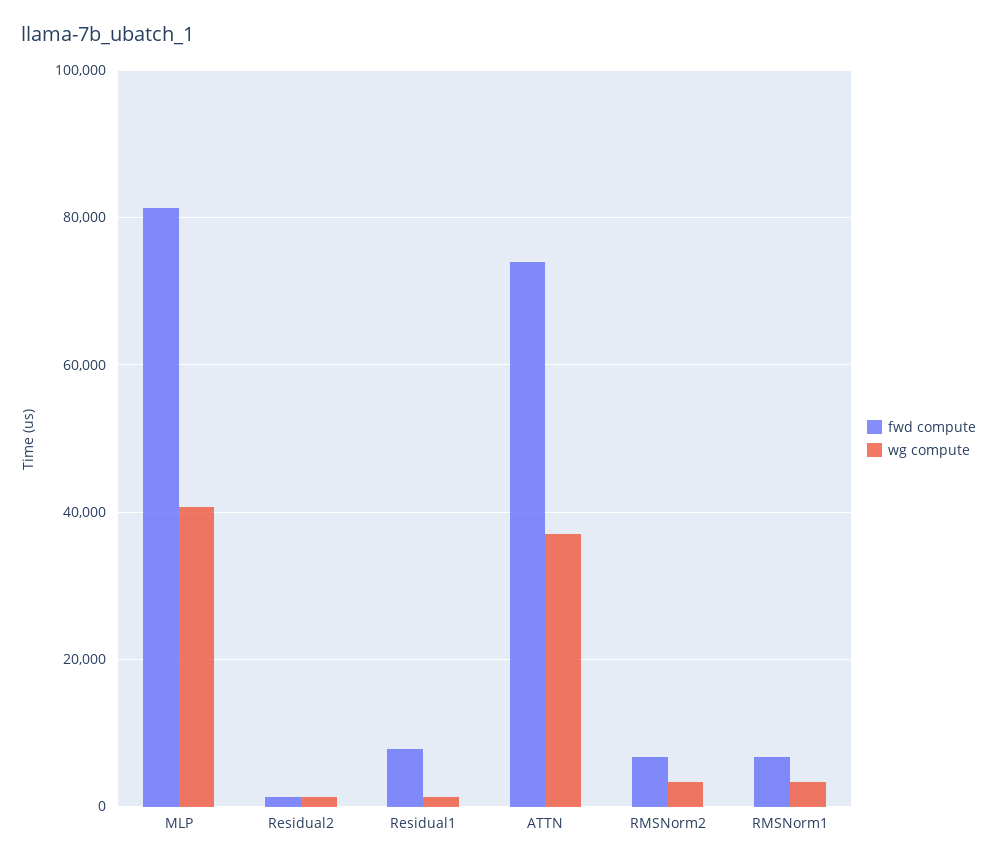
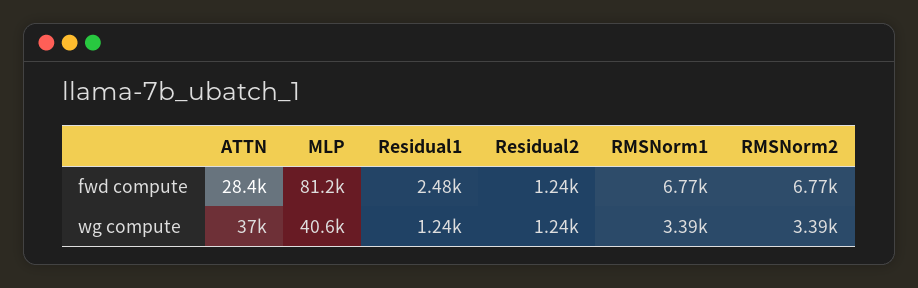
  {
    "fwd compute": {
      "MLP": 81200,
      "Residual2": 1240,
-     "Residual1": 8000,
+     "Residual1": 2480,
-     "ATTN": 74000,
+     "ATTN": 28400,
      "RMSNorm2": 6770,
      "RMSNorm1": 6770
    },
    "wg compute": {
      "MLP": 40600,
      "Residual2": 1240,
      "Residual1": 1240,
      "ATTN": 37000,
      "RMSNorm2": 3390,
      "RMSNorm1": 3390
    }
  }

